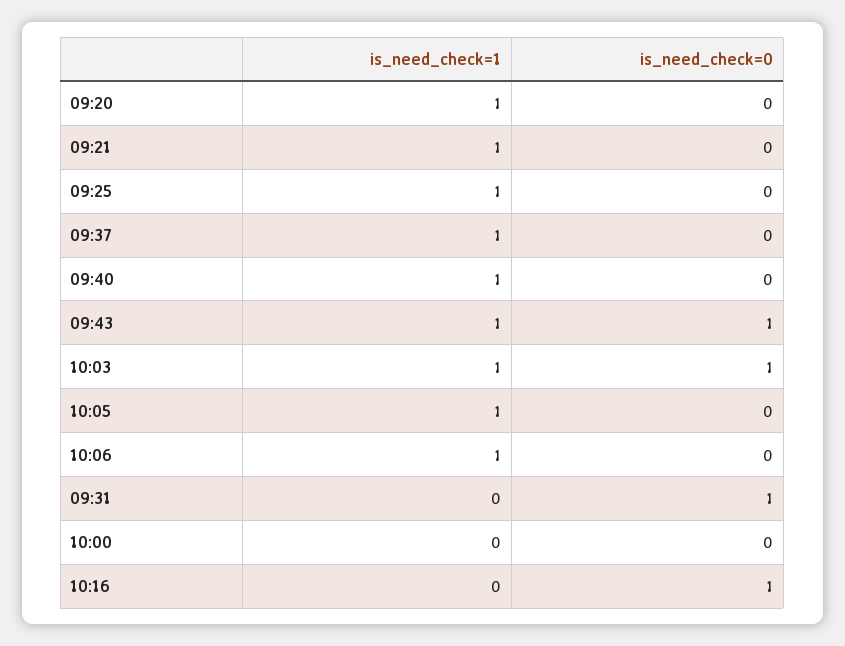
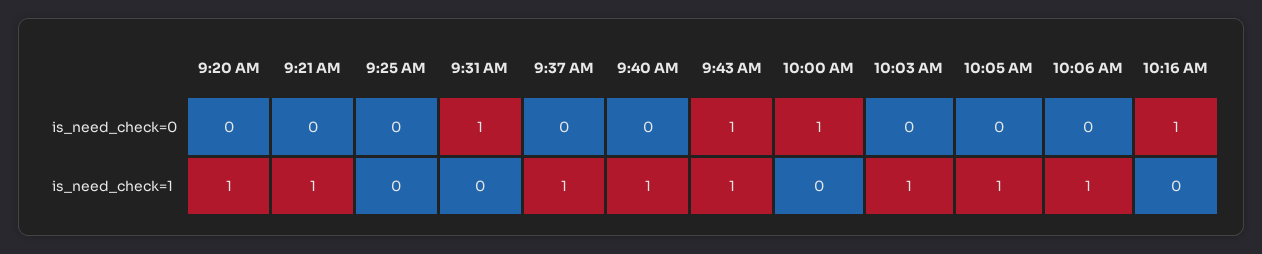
  {
    "is_need_check=1": {
      "09:20": 1,
      "09:21": 1,
-     "09:25": 1,
+     "09:25": 0,
      "09:37": 1,
      "09:40": 1,
      "09:43": 1,
      "10:03": 1,
      "10:05": 1,
      "10:06": 1,
      "09:31": 0,
      "10:00": 0,
      "10:16": 0
    },
    "is_need_check=0": {
      "09:20": 0,
      "09:21": 0,
      "09:25": 0,
      "09:37": 0,
      "09:40": 0,
      "09:43": 1,
-     "10:03": 1,
+     "10:03": 0,
      "10:05": 0,
      "10:06": 0,
      "09:31": 1,
-     "10:00": 0,
+     "10:00": 1,
      "10:16": 1
    }
  }

